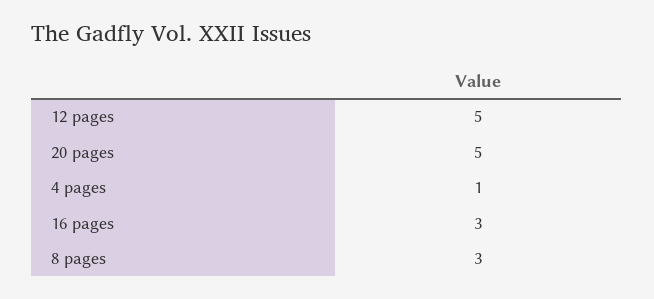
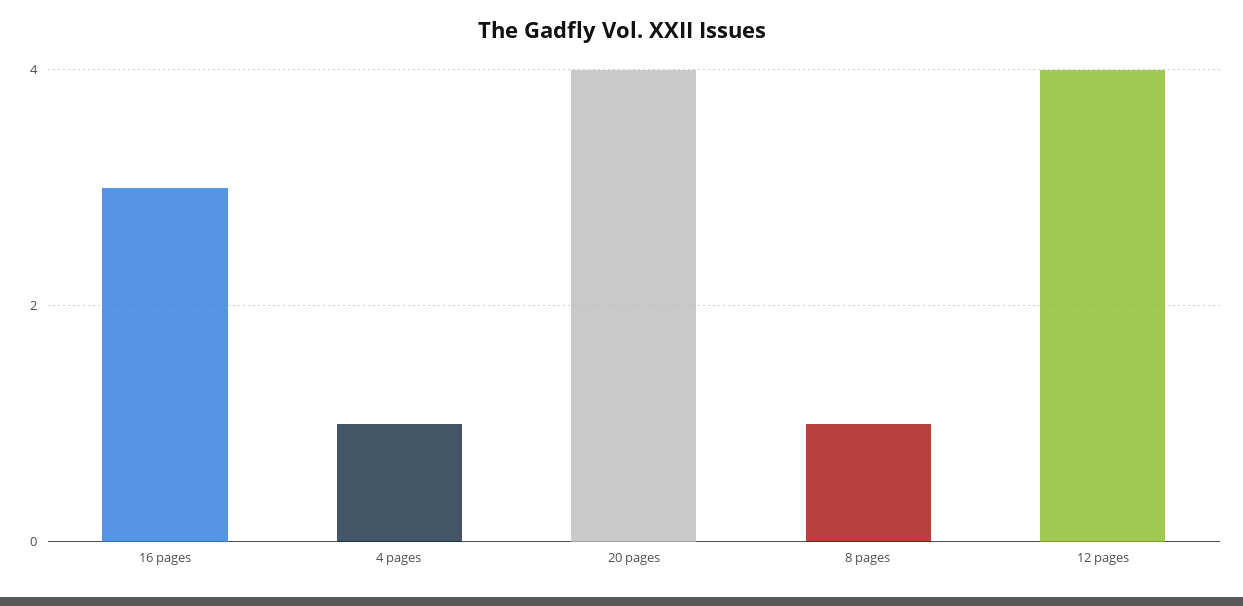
  {
-   "12 pages": 5,
+   "12 pages": 4,
-   "20 pages": 5,
+   "20 pages": 4,
    "4 pages": 1,
    "16 pages": 3,
-   "8 pages": 3
+   "8 pages": 1
  }

